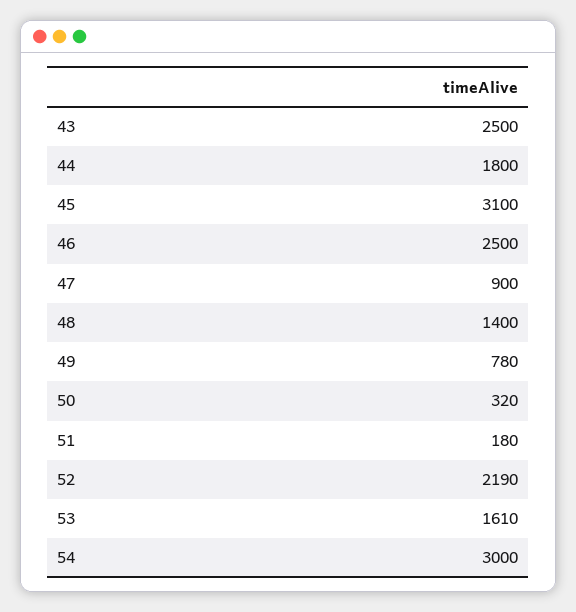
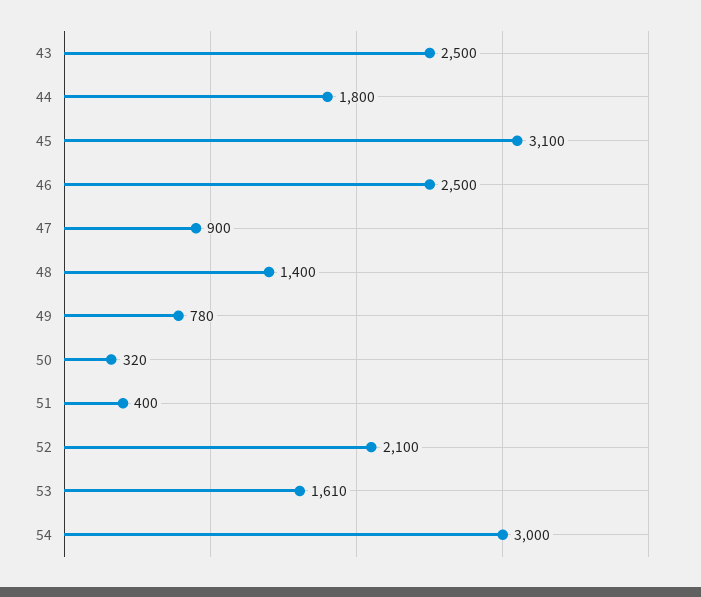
  {
    "43": 2500,
    "44": 1800,
    "45": 3100,
    "46": 2500,
    "47": 900,
    "48": 1400,
    "49": 780,
    "50": 320,
-   "51": 180,
+   "51": 400,
-   "52": 2190,
+   "52": 2100,
    "53": 1610,
    "54": 3000
  }

